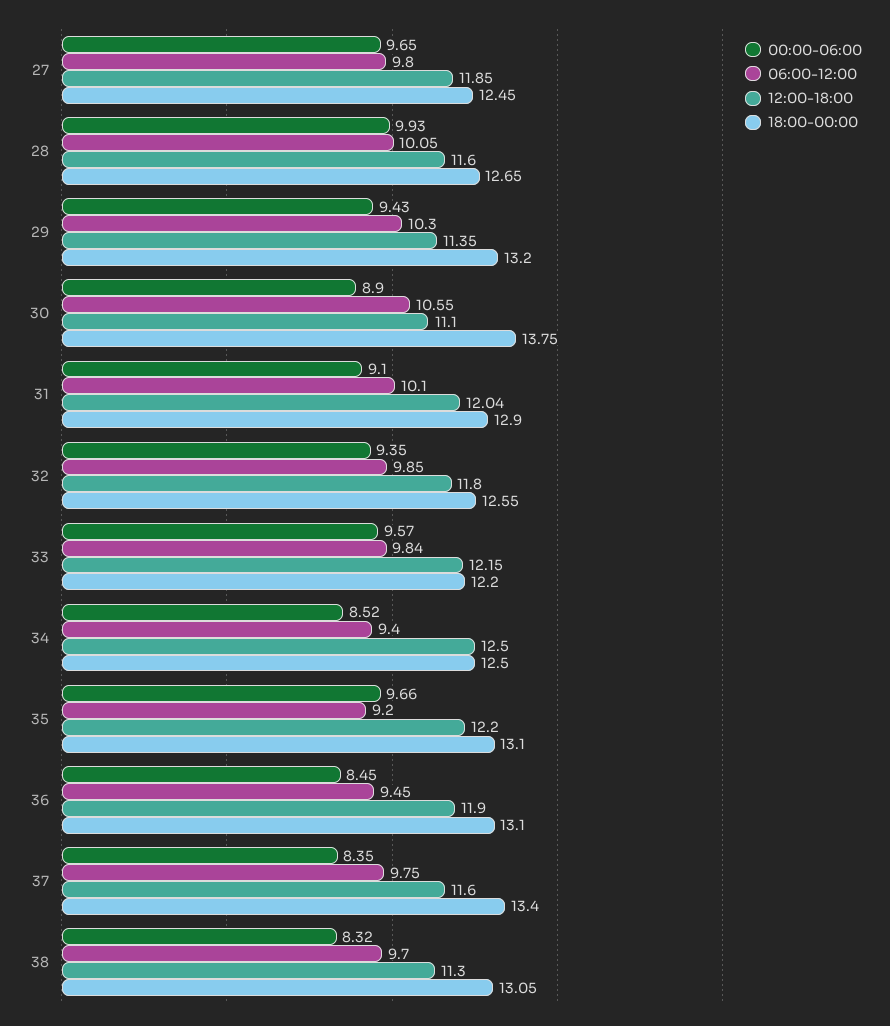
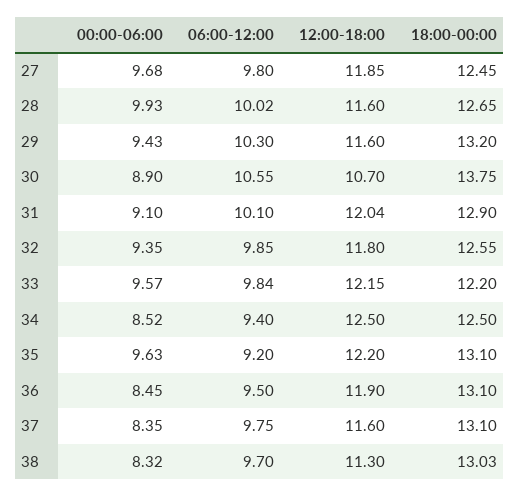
  {
    "00:00-06:00": {
-     "27": 9.65,
+     "27": 9.68,
      "28": 9.93,
      "29": 9.43,
      "30": 8.9,
      "31": 9.1,
      "32": 9.35,
      "33": 9.57,
      "34": 8.52,
-     "35": 9.66,
+     "35": 9.63,
      "36": 8.45,
      "37": 8.35,
      "38": 8.32
    },
    "06:00-12:00": {
      "27": 9.8,
-     "28": 10.05,
+     "28": 10.02,
      "29": 10.3,
      "30": 10.55,
      "31": 10.1,
      "32": 9.85,
      "33": 9.84,
      "34": 9.4,
      "35": 9.2,
-     "36": 9.45,
+     "36": 9.5,
      "37": 9.75,
      "38": 9.7
    },
    "12:00-18:00": {
      "27": 11.85,
      "28": 11.6,
-     "29": 11.35,
+     "29": 11.6,
-     "30": 11.1,
+     "30": 10.7,
      "31": 12.04,
      "32": 11.8,
      "33": 12.15,
      "34": 12.5,
      "35": 12.2,
      "36": 11.9,
      "37": 11.6,
      "38": 11.3
    },
    "18:00-00:00": {
      "27": 12.45,
      "28": 12.65,
      "29": 13.2,
      "30": 13.75,
      "31": 12.9,
      "32": 12.55,
      "33": 12.2,
      "34": 12.5,
      "35": 13.1,
      "36": 13.1,
-     "37": 13.4,
+     "37": 13.1,
-     "38": 13.05
+     "38": 13.03
    }
  }

